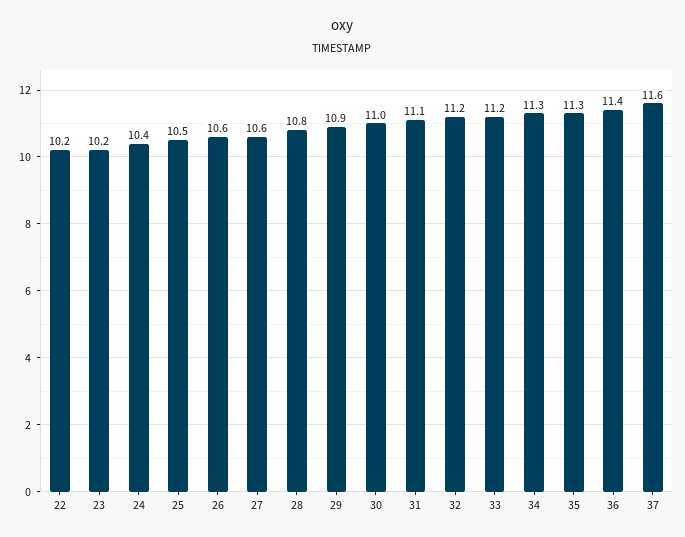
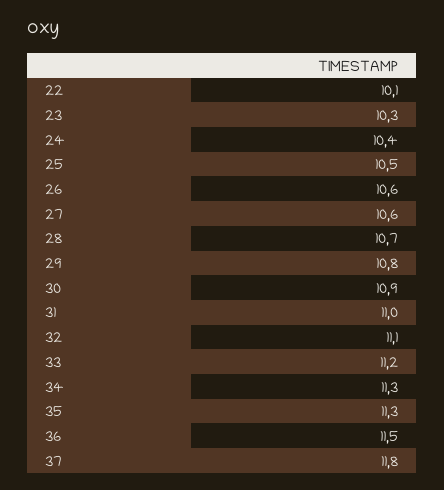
  {
-   "22": 10.2,
+   "22": 10.1,
-   "23": 10.2,
+   "23": 10.3,
    "24": 10.4,
    "25": 10.5,
    "26": 10.6,
    "27": 10.6,
-   "28": 10.8,
+   "28": 10.7,
-   "29": 10.9,
+   "29": 10.8,
-   "30": 11,
+   "30": 10.9,
-   "31": 11.1,
+   "31": 11,
-   "32": 11.2,
+   "32": 11.1,
    "33": 11.2,
    "34": 11.3,
    "35": 11.3,
-   "36": 11.4,
+   "36": 11.5,
-   "37": 11.6
+   "37": 11.8
  }

